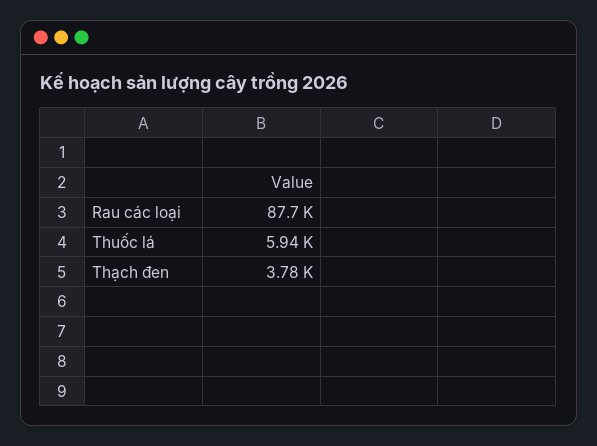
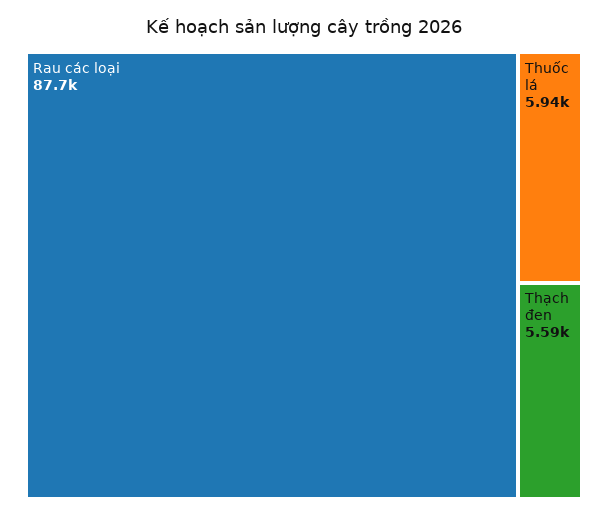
  {
    "Rau các loại": 87700,
    "Thuốc lá": 5940,
-   "Thạch đen": 3780
+   "Thạch đen": 5590
  }

